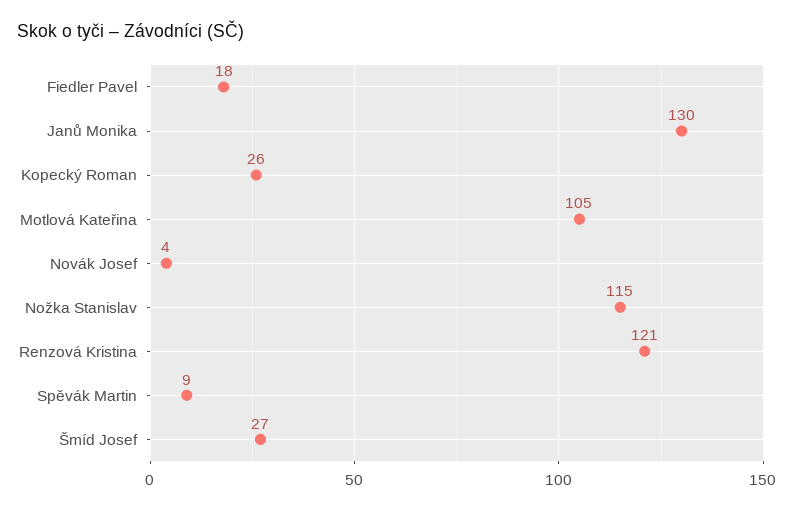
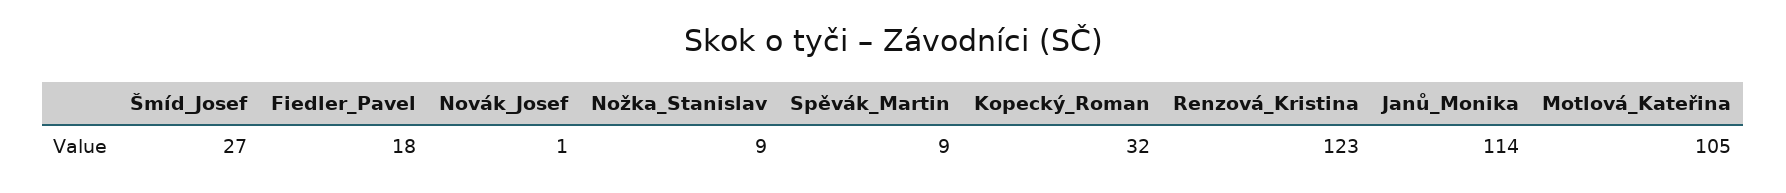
  {
    "Fiedler Pavel": 18,
-   "Janů Monika": 130,
+   "Janů Monika": 114,
-   "Kopecký Roman": 26,
+   "Kopecký Roman": 32,
    "Motlová Kateřina": 105,
-   "Novák Josef": 4,
+   "Novák Josef": 1,
-   "Nožka Stanislav": 115,
+   "Nožka Stanislav": 9,
-   "Renzová Kristina": 121,
+   "Renzová Kristina": 123,
    "Spěvák Martin": 9,
    "Šmíd Josef": 27
  }

